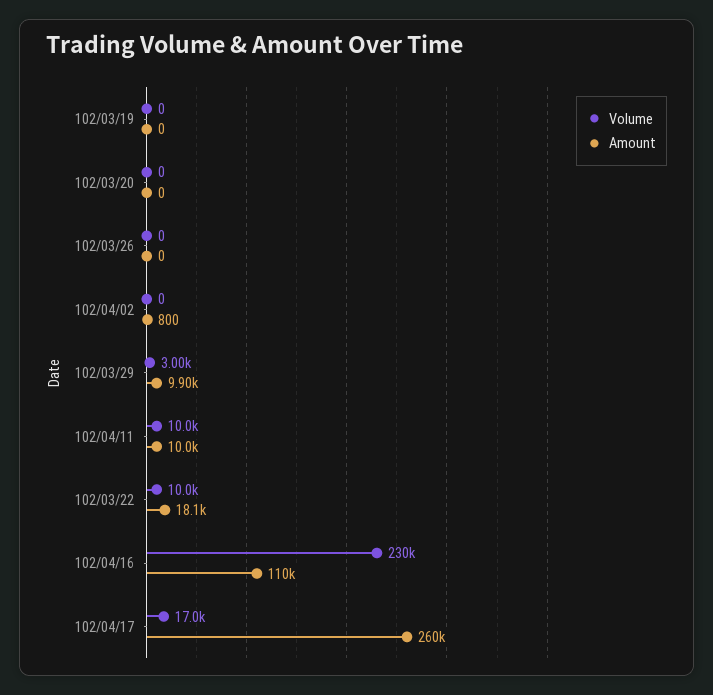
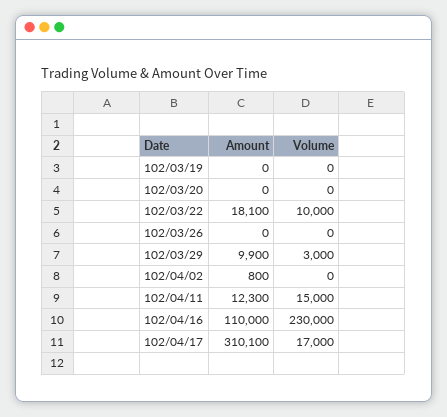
  {
    "Volume": {
      "102/03/19": 0,
      "102/03/20": 0,
      "102/03/26": 0,
      "102/04/02": 0,
      "102/03/29": 3000,
-     "102/04/11": 10000,
+     "102/04/11": 15000,
      "102/03/22": 10000,
      "102/04/16": 230000,
      "102/04/17": 17000
    },
    "Amount": {
      "102/03/19": 0,
      "102/03/20": 0,
      "102/03/26": 0,
      "102/04/02": 800,
      "102/03/29": 9900,
-     "102/04/11": 10000,
+     "102/04/11": 12300,
      "102/03/22": 18100,
      "102/04/16": 110000,
-     "102/04/17": 260000
+     "102/04/17": 310100
    }
  }

